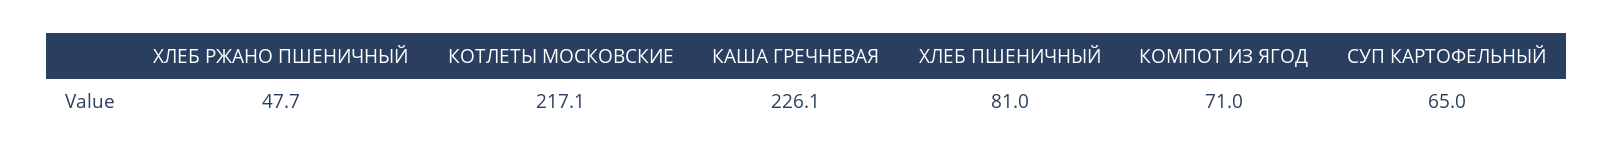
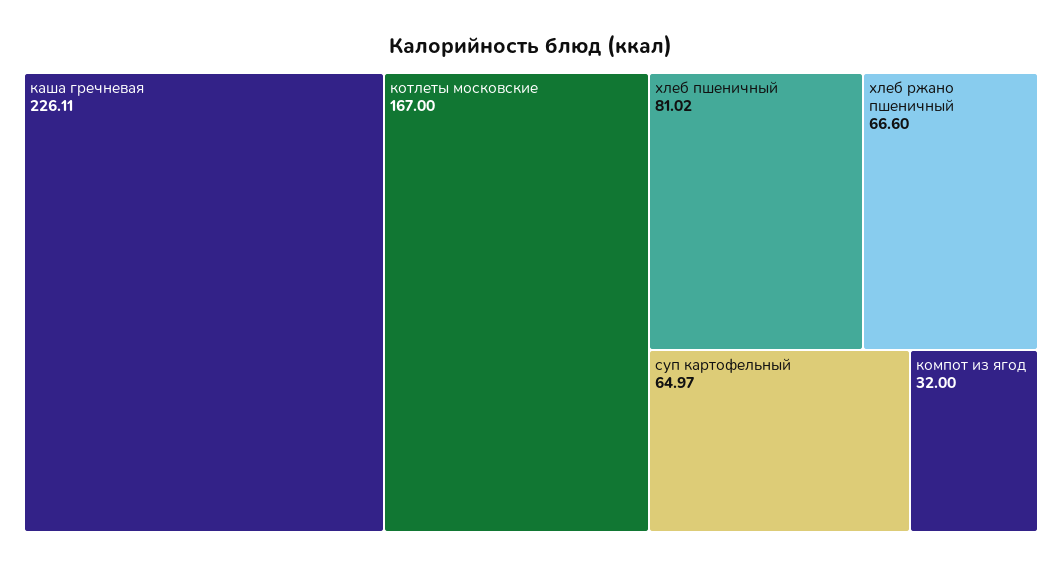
  {
-   "ХЛЕБ РЖАНО ПШЕНИЧНЫЙ": 47.7,
+   "ХЛЕБ РЖАНО ПШЕНИЧНЫЙ": 66.6,
-   "КОТЛЕТЫ МОСКОВСКИЕ": 217.1,
+   "КОТЛЕТЫ МОСКОВСКИЕ": 167,
    "КАША ГРЕЧНЕВАЯ": 226.11,
    "ХЛЕБ ПШЕНИЧНЫЙ": 81.02,
-   "КОМПОТ ИЗ ЯГОД": 71,
+   "КОМПОТ ИЗ ЯГОД": 32,
    "СУП КАРТОФЕЛЬНЫЙ": 64.97
  }

